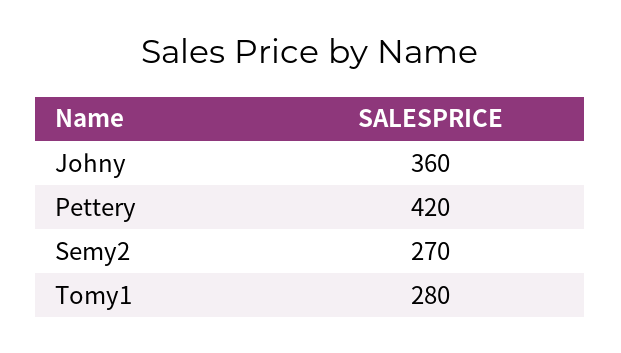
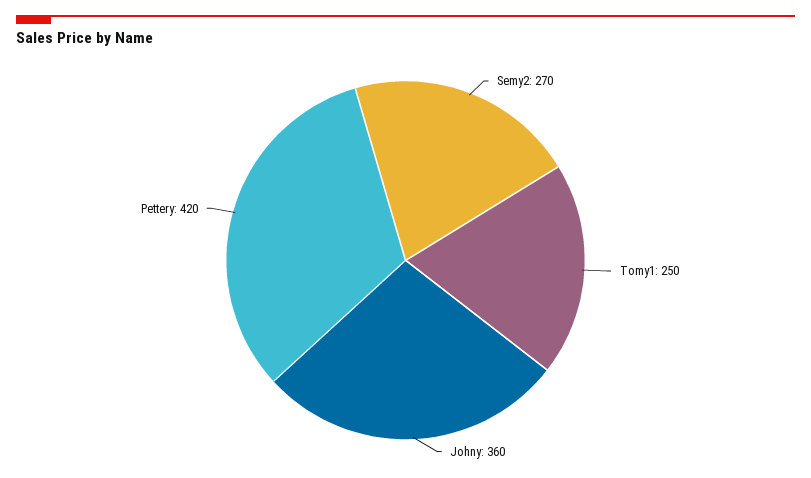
  {
    "Johny": 360,
    "Pettery": 420,
    "Semy2": 270,
-   "Tomy1": 280
+   "Tomy1": 250
  }

